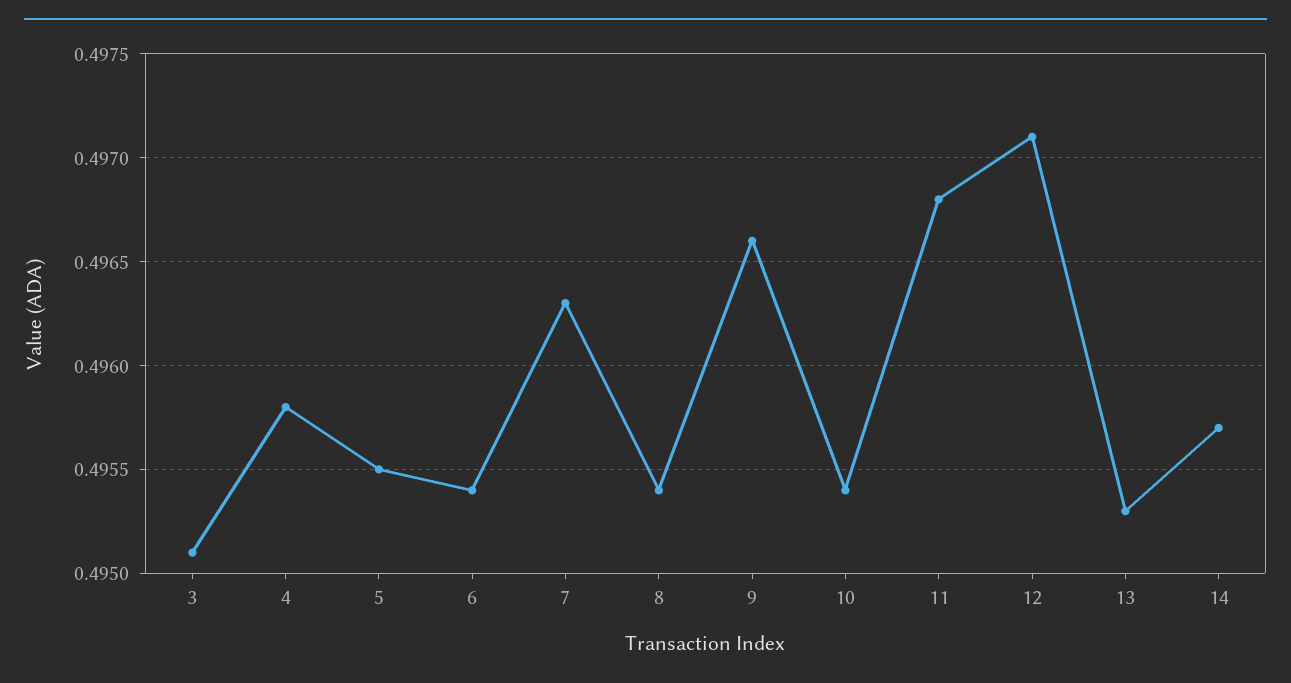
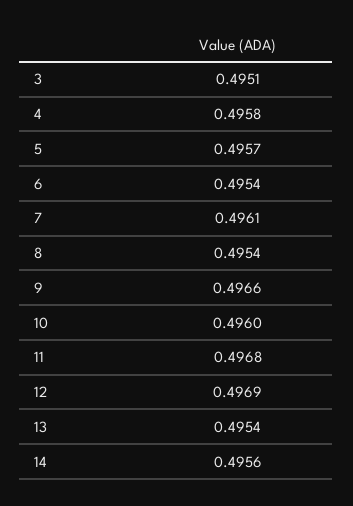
  {
    "3": 0.4951,
    "4": 0.4958,
-   "5": 0.4955,
+   "5": 0.4957,
    "6": 0.4954,
-   "7": 0.4963,
+   "7": 0.4961,
    "8": 0.4954,
    "9": 0.4966,
-   "10": 0.4954,
+   "10": 0.496,
    "11": 0.4968,
-   "12": 0.4971,
+   "12": 0.4969,
-   "13": 0.4953,
+   "13": 0.4954,
-   "14": 0.4957
+   "14": 0.4956
  }

